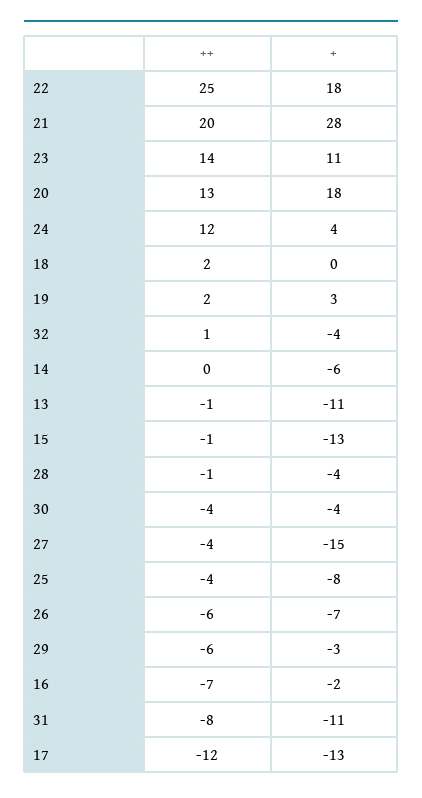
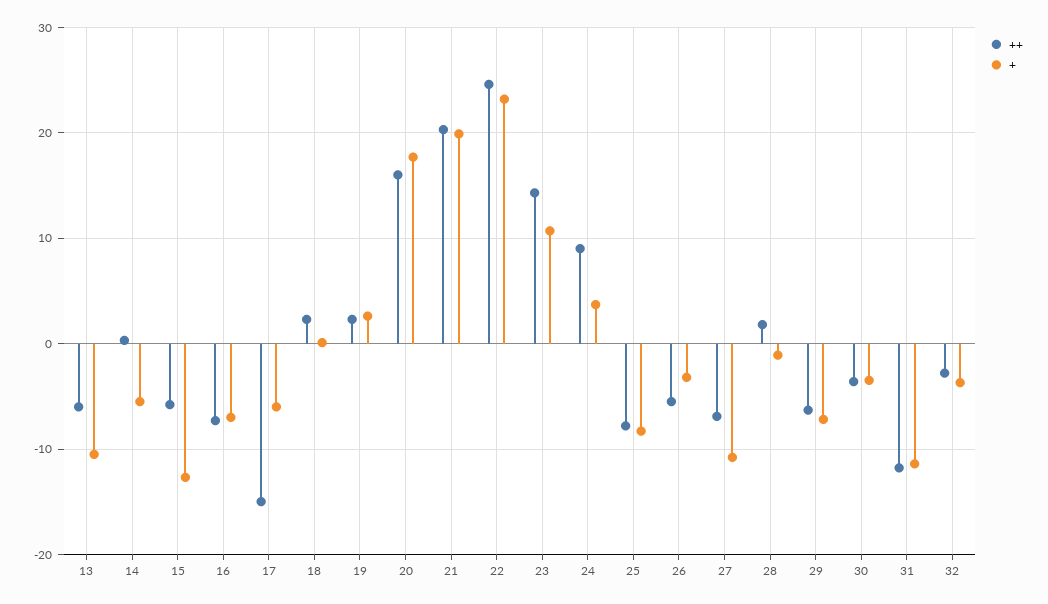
  {
    "++": {
      "22": 25,
      "21": 20,
      "23": 14,
-     "20": 13,
+     "20": 16,
-     "24": 12,
+     "24": 9,
      "18": 2,
      "19": 2,
-     "32": 1,
+     "32": -3,
      "14": 0,
-     "13": -1,
+     "13": -6,
-     "15": -1,
+     "15": -6,
-     "28": -1,
+     "28": 2,
      "30": -4,
-     "27": -4,
+     "27": -7,
-     "25": -4,
+     "25": -8,
      "26": -6,
      "29": -6,
      "16": -7,
-     "31": -8,
+     "31": -12,
-     "17": -12
+     "17": -15
    },
    "+": {
-     "22": 18,
+     "22": 23,
-     "21": 28,
+     "21": 20,
      "23": 11,
      "20": 18,
      "24": 4,
      "18": 0,
      "19": 3,
      "32": -4,
      "14": -6,
      "13": -11,
      "15": -13,
-     "28": -4,
+     "28": -1,
      "30": -4,
-     "27": -15,
+     "27": -11,
      "25": -8,
-     "26": -7,
+     "26": -3,
-     "29": -3,
+     "29": -7,
-     "16": -2,
+     "16": -7,
      "31": -11,
-     "17": -13
+     "17": -6
    }
  }

